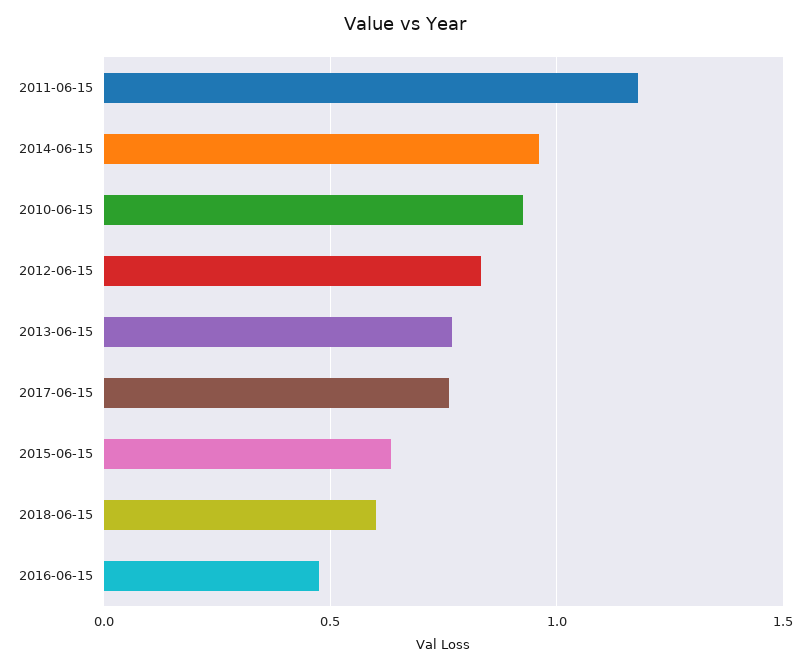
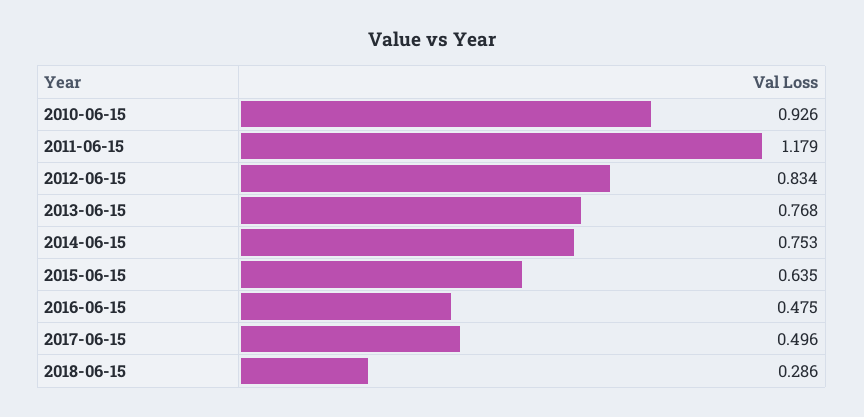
  {
    "2011-06-15": 1.179,
-   "2014-06-15": 0.95,
+   "2014-06-15": 0.753,
    "2010-06-15": 0.926,
    "2012-06-15": 0.834,
    "2013-06-15": 0.768,
-   "2017-06-15": 0.75,
+   "2017-06-15": 0.496,
    "2015-06-15": 0.635,
-   "2018-06-15": 0.6,
+   "2018-06-15": 0.286,
    "2016-06-15": 0.475
  }

